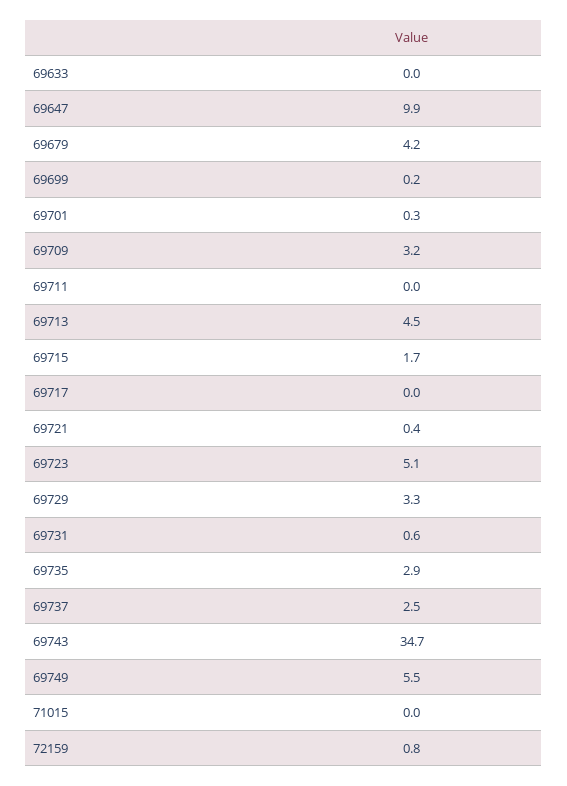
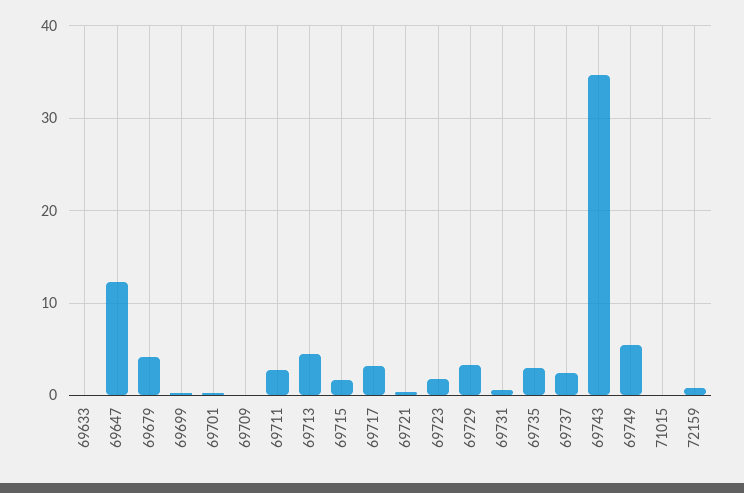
  {
    "69633": 0,
-   "69647": 9.9,
+   "69647": 12,
    "69679": 4.2,
    "69699": 0.2,
    "69701": 0.3,
-   "69709": 3.2,
+   "69709": 0,
-   "69711": 0,
+   "69711": 3,
    "69713": 4.5,
    "69715": 1.7,
-   "69717": 0,
+   "69717": 3,
    "69721": 0.4,
-   "69723": 5.1,
+   "69723": 2,
    "69729": 3.3,
    "69731": 0.6,
    "69735": 2.9,
    "69737": 2.5,
    "69743": 34.7,
    "69749": 5.5,
    "71015": 0,
    "72159": 0.8
  }

